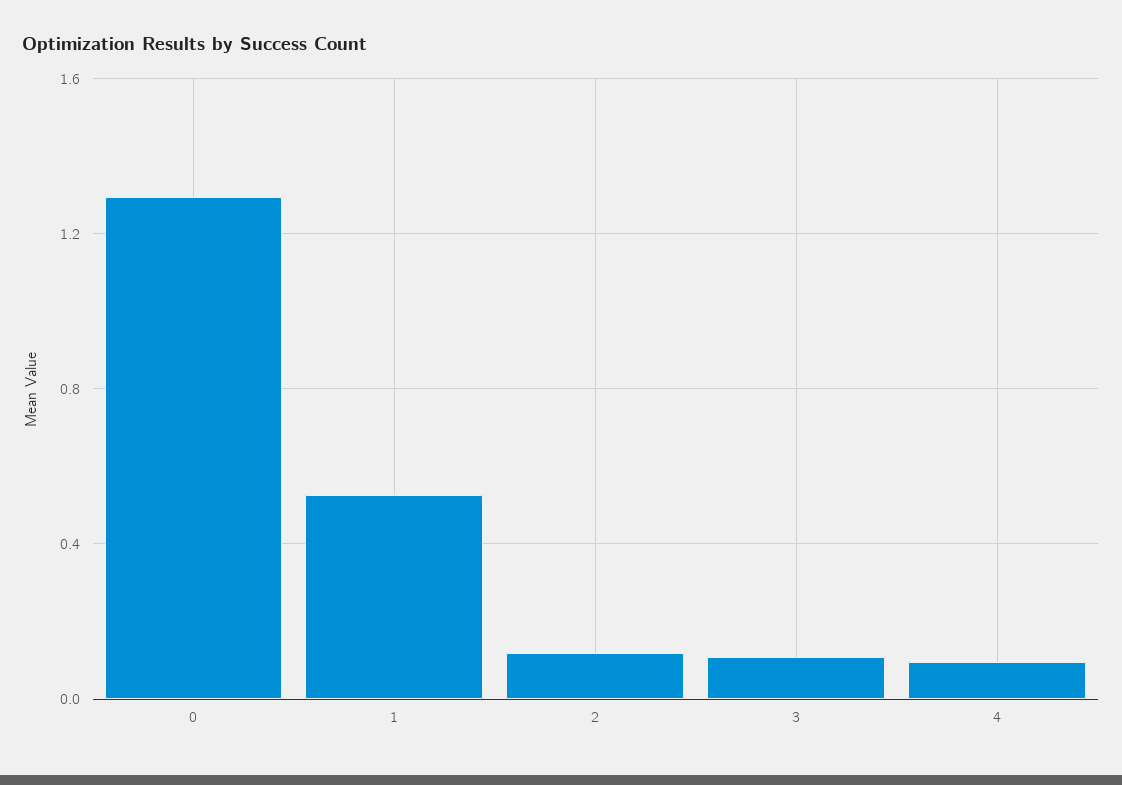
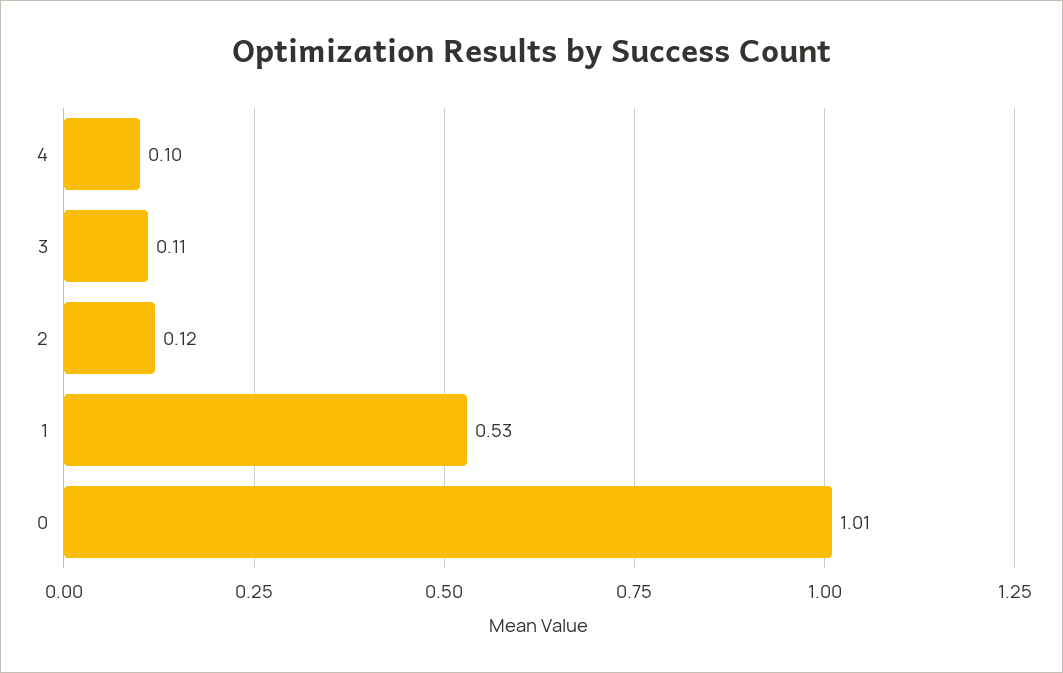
  {
-   "0": 1.3,
+   "0": 1.01,
    "1": 0.53,
    "2": 0.12,
    "3": 0.11,
    "4": 0.1
  }

